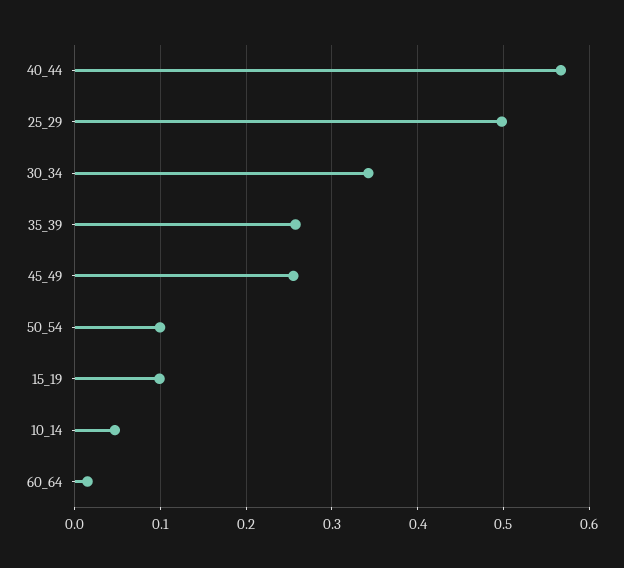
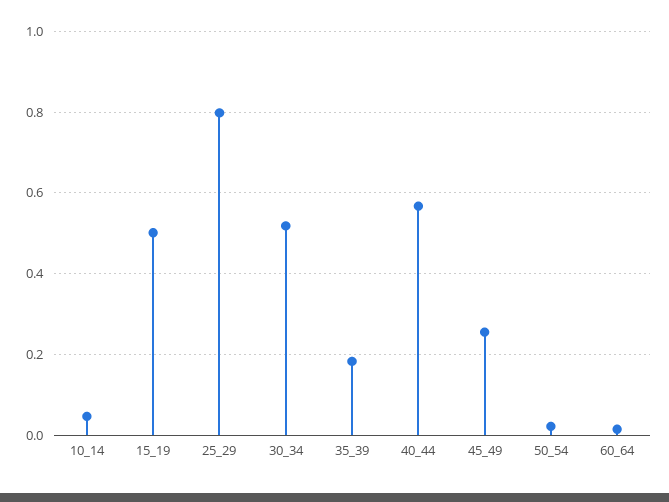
  {
    "40_44": 0.57,
-   "25_29": 0.5,
+   "25_29": 0.8,
-   "30_34": 0.34,
+   "30_34": 0.52,
-   "35_39": 0.26,
+   "35_39": 0.18,
    "45_49": 0.26,
-   "50_54": 0.1,
+   "50_54": 0.02,
-   "15_19": 0.1,
+   "15_19": 0.5,
    "10_14": 0.05,
    "60_64": 0.02
  }

